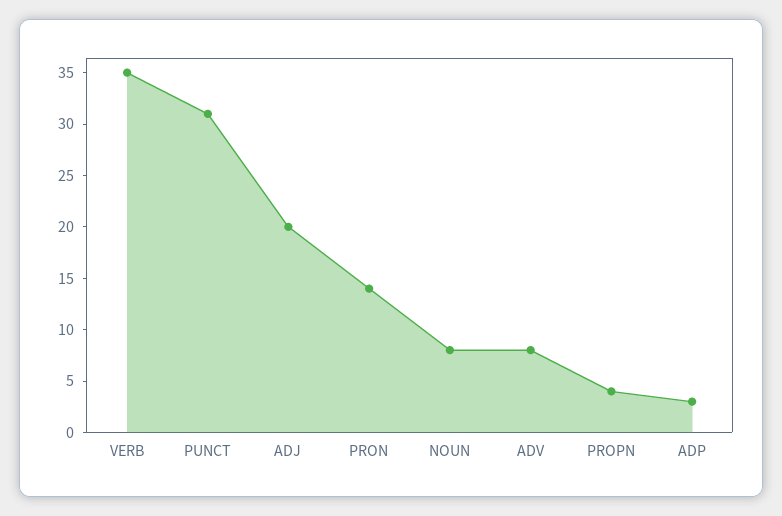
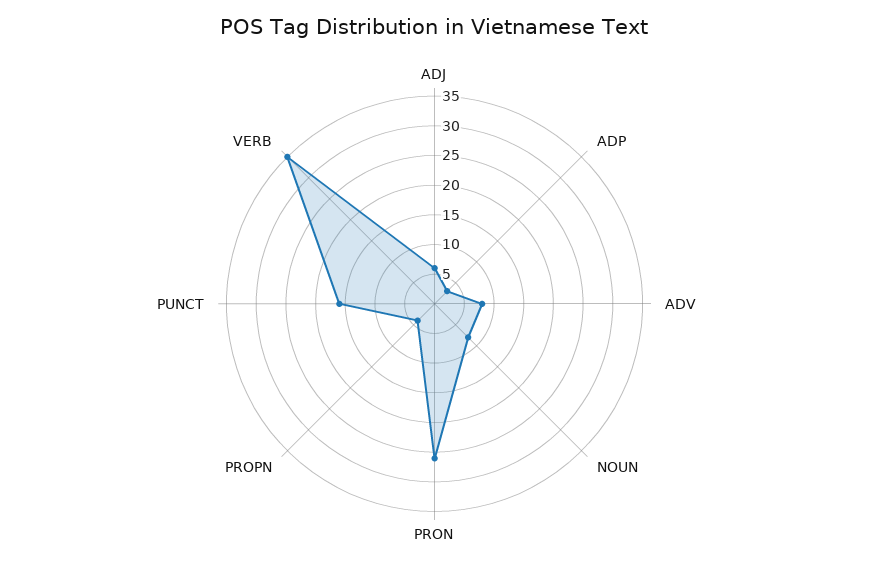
  {
    "VERB": 35,
-   "PUNCT": 31,
+   "PUNCT": 15,
-   "ADJ": 20,
+   "ADJ": 5,
-   "PRON": 14,
+   "PRON": 25,
    "NOUN": 8,
    "ADV": 8,
    "PROPN": 4,
    "ADP": 3
  }

